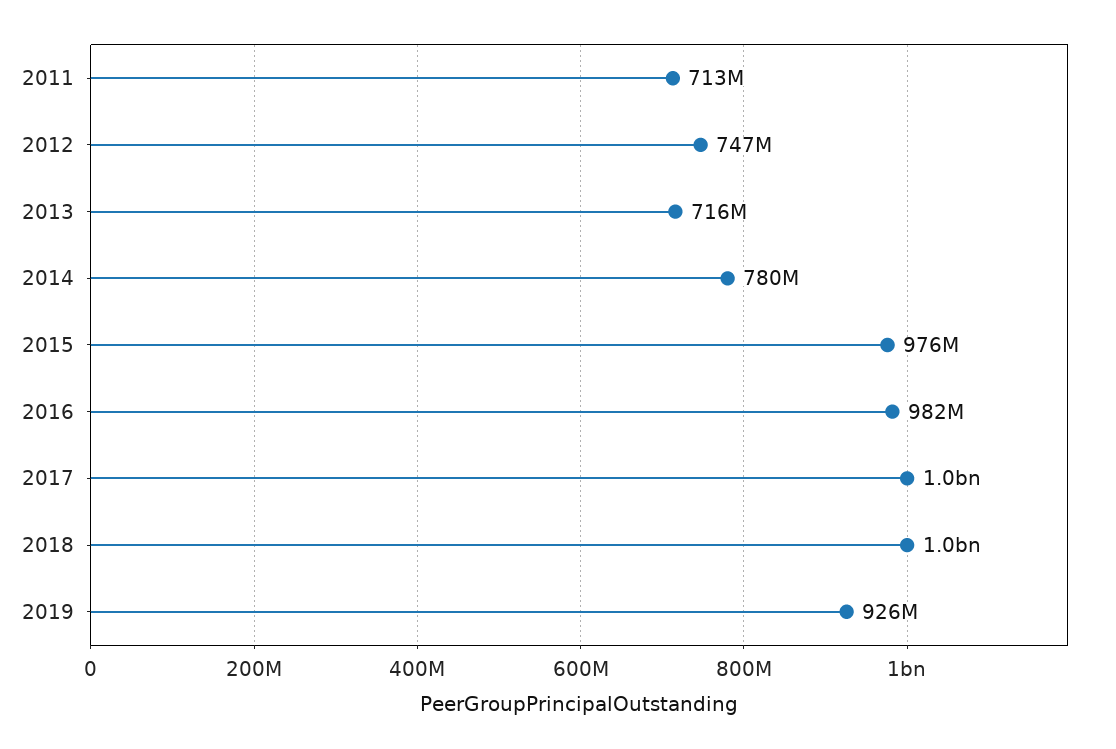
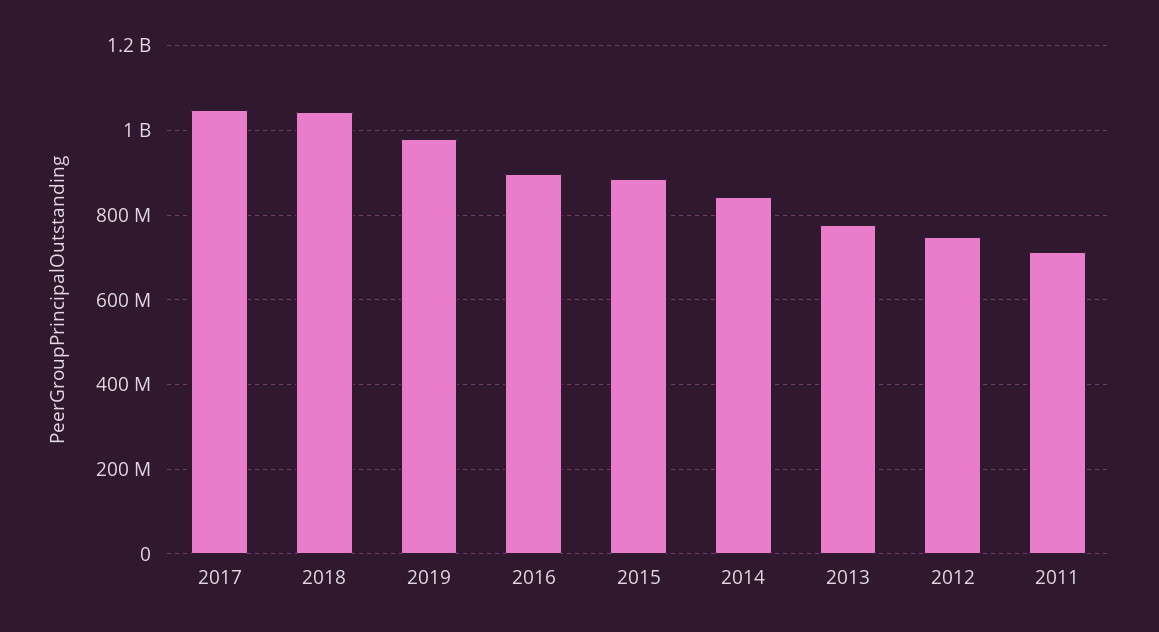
  {
    "2011": 713000000,
    "2012": 747000000,
-   "2013": 716000000,
+   "2013": 780000000,
-   "2014": 780000000,
+   "2014": 840000000,
-   "2015": 976000000,
+   "2015": 880000000,
-   "2016": 982000000,
+   "2016": 900000000,
    "2017": 1000000000,
    "2018": 1000000000,
-   "2019": 926000000
+   "2019": 980000000
  }

